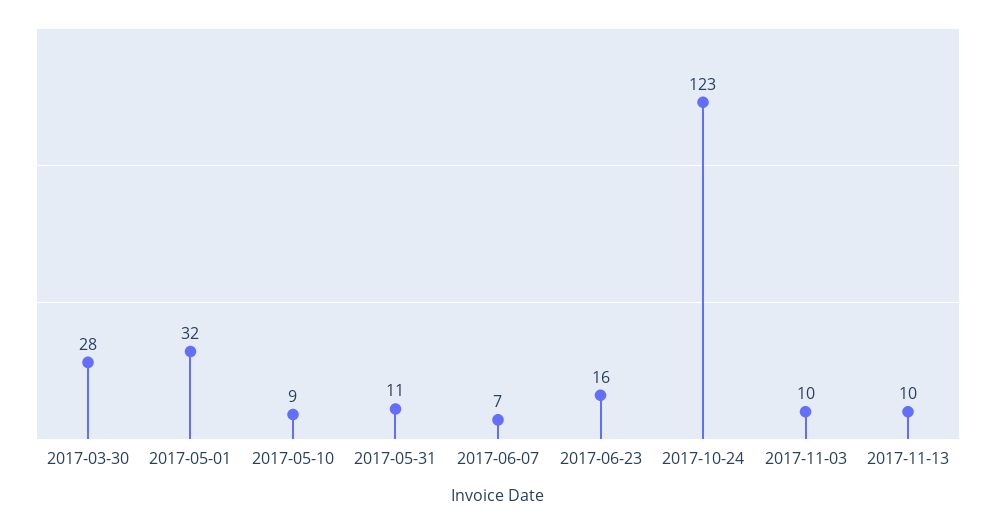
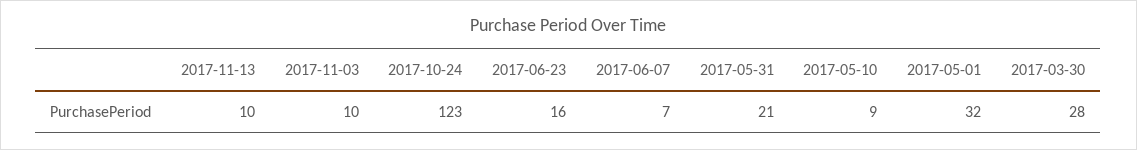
  {
    "2017-03-30": 28,
    "2017-05-01": 32,
    "2017-05-10": 9,
-   "2017-05-31": 11,
+   "2017-05-31": 21,
    "2017-06-07": 7,
    "2017-06-23": 16,
    "2017-10-24": 123,
    "2017-11-03": 10,
    "2017-11-13": 10
  }

